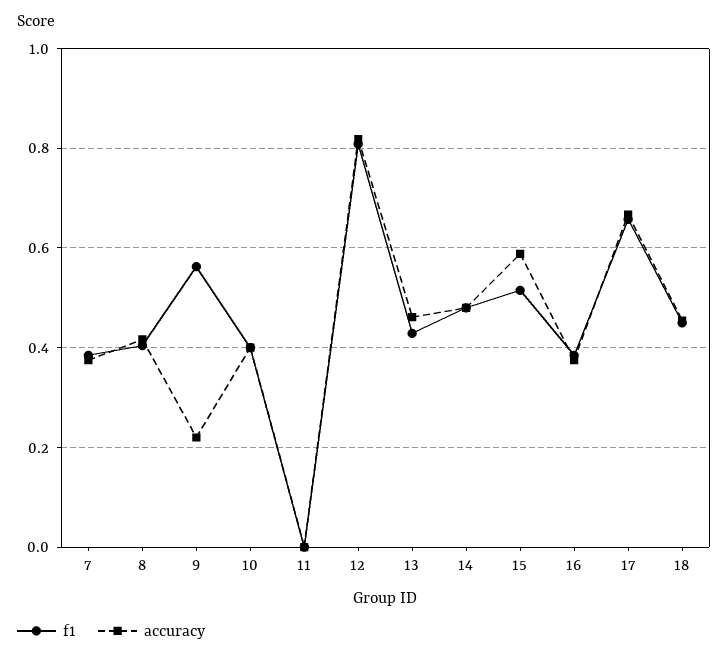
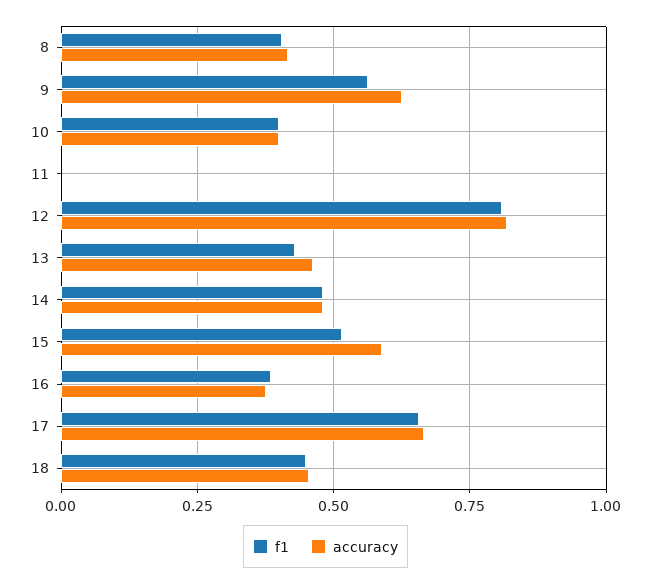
  {
    "f1": {
-     "7": 0.38,
      "8": 0.4,
      "9": 0.56,
      "10": 0.4,
      "11": 0,
      "12": 0.8,
      "13": 0.42,
      "14": 0.48,
      "15": 0.52,
      "16": 0.38,
      "17": 0.66,
      "18": 0.46
    },
    "accuracy": {
-     "7": 0.38,
      "8": 0.42,
-     "9": 0.22,
+     "9": 0.625,
      "10": 0.4,
      "11": 0,
      "12": 0.82,
      "13": 0.46,
      "14": 0.48,
      "15": 0.58,
      "16": 0.38,
      "17": 0.66,
      "18": 0.46
    }
  }

